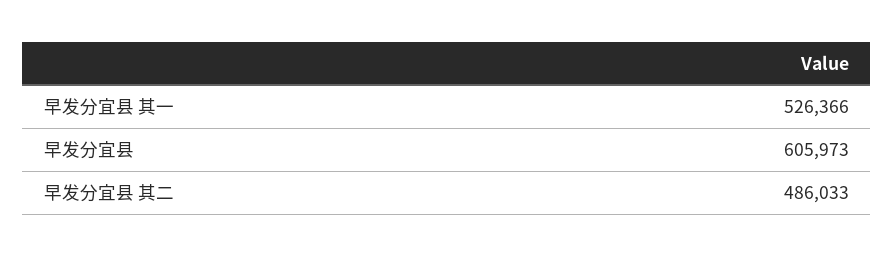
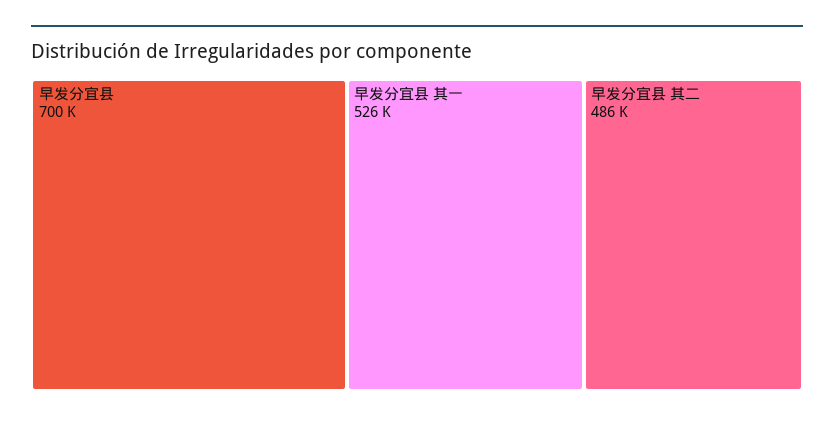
  {
    "早发分宜县 其一": 526366,
-   "早发分宜县": 605973,
+   "早发分宜县": 700000,
    "早发分宜县 其二": 486033
  }

